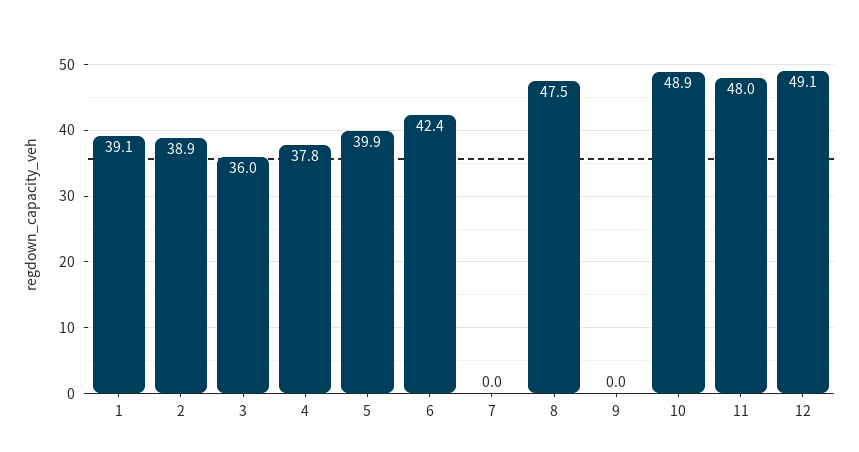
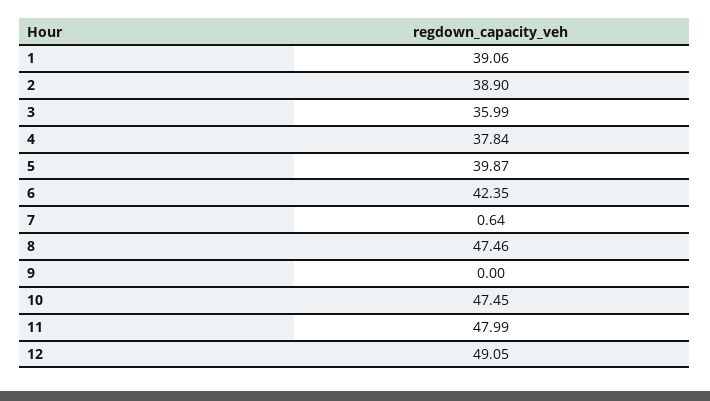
  {
    "1": 39.06,
    "2": 38.9,
    "3": 35.99,
    "4": 37.84,
    "5": 39.87,
    "6": 42.35,
-   "7": 0,
+   "7": 0.64,
    "8": 47.46,
    "9": 0,
-   "10": 48.9,
+   "10": 47.45,
    "11": 47.99,
    "12": 49.05
  }

